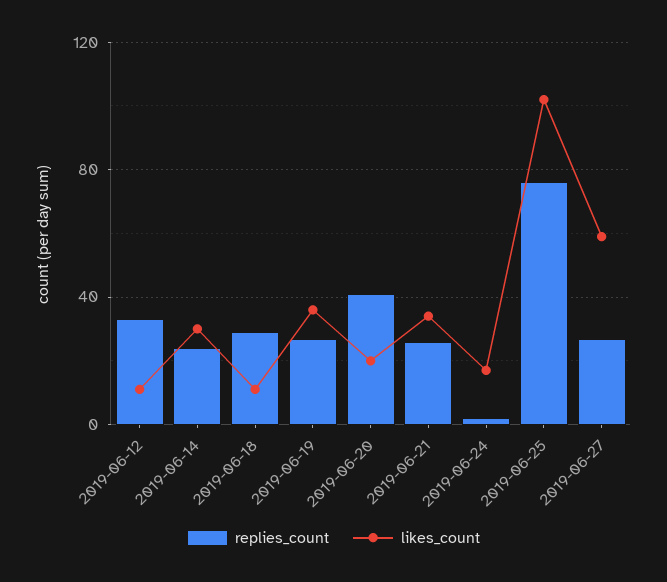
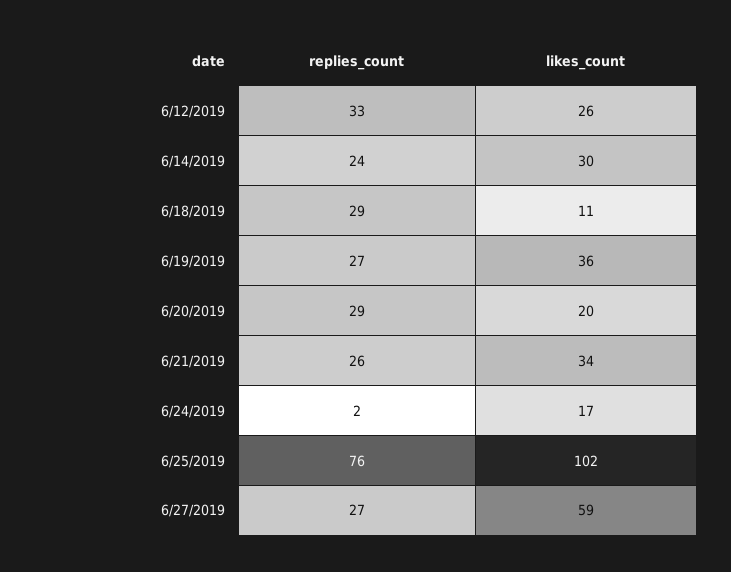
  {
    "replies_count": {
      "2019-06-12": 33,
      "2019-06-14": 24,
      "2019-06-18": 29,
      "2019-06-19": 27,
-     "2019-06-20": 40,
+     "2019-06-20": 29,
      "2019-06-21": 26,
      "2019-06-24": 2,
      "2019-06-25": 76,
      "2019-06-27": 27
    },
    "likes_count": {
-     "2019-06-12": 10,
+     "2019-06-12": 26,
      "2019-06-14": 30,
      "2019-06-18": 11,
      "2019-06-19": 36,
      "2019-06-20": 20,
      "2019-06-21": 34,
      "2019-06-24": 17,
      "2019-06-25": 102,
      "2019-06-27": 59
    }
  }

